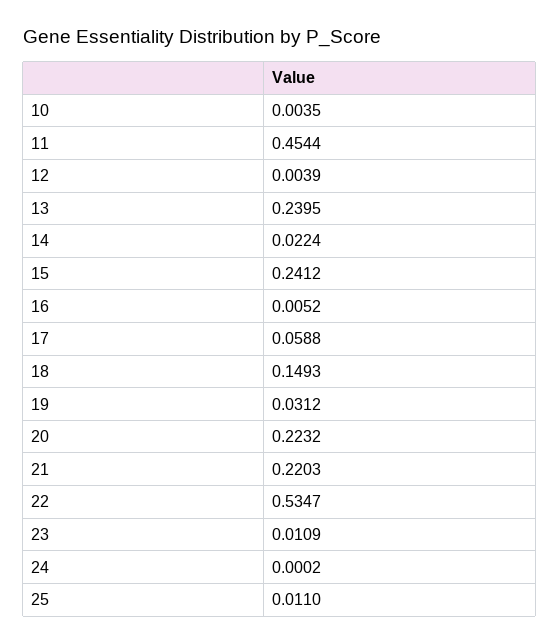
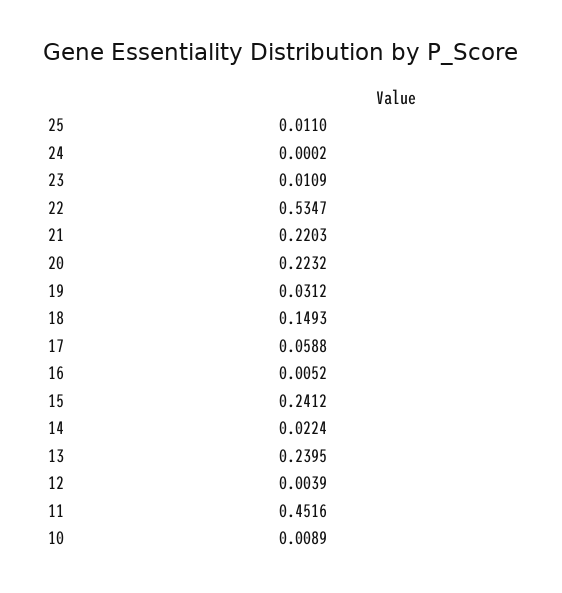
  {
-   "10": 0.0035,
+   "10": 0.0089,
-   "11": 0.4544,
+   "11": 0.4516,
    "12": 0.0039,
    "13": 0.2395,
    "14": 0.0224,
    "15": 0.2412,
    "16": 0.0052,
    "17": 0.0588,
    "18": 0.1493,
    "19": 0.0312,
    "20": 0.2232,
    "21": 0.2203,
    "22": 0.5347,
    "23": 0.0109,
    "24": 0.0002,
    "25": 0.011
  }

